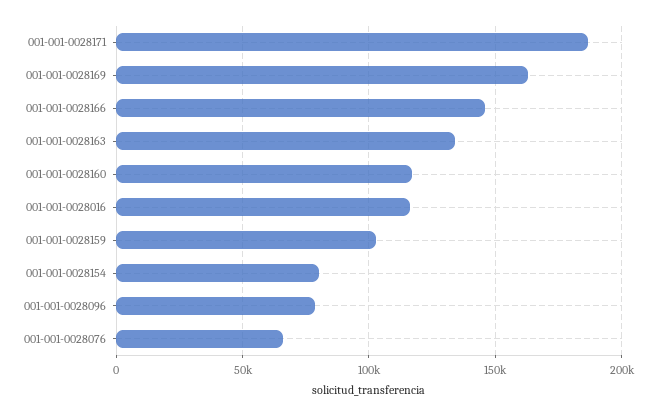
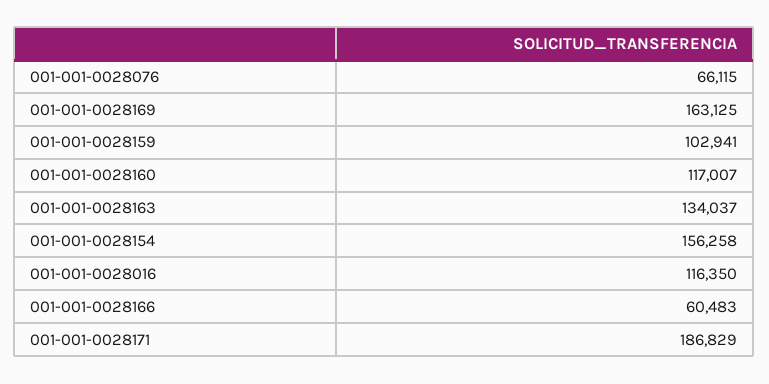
  {
    "001-001-0028171": 186829,
    "001-001-0028169": 163125,
-   "001-001-0028166": 145000,
+   "001-001-0028166": 60483,
    "001-001-0028163": 134037,
    "001-001-0028160": 117007,
    "001-001-0028016": 116350,
    "001-001-0028159": 102941,
-   "001-001-0028154": 80000,
+   "001-001-0028154": 156258,
-   "001-001-0028096": 80000,
    "001-001-0028076": 66115
  }

